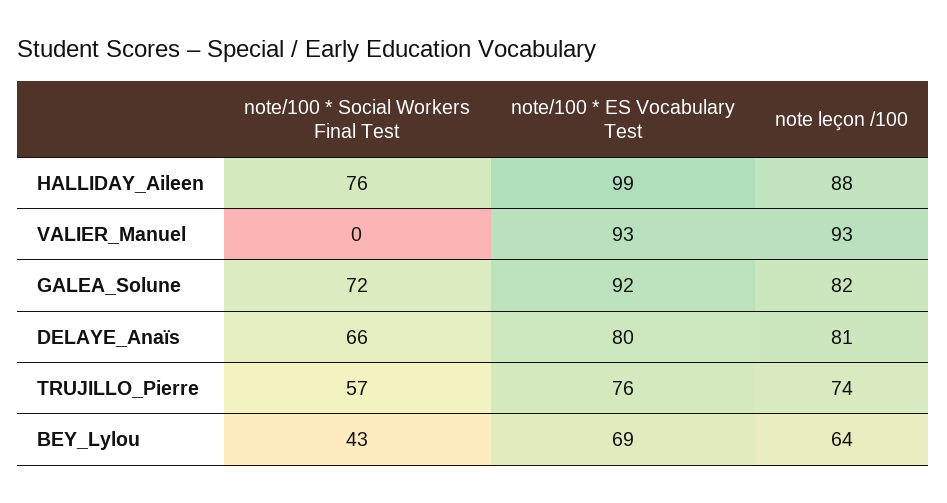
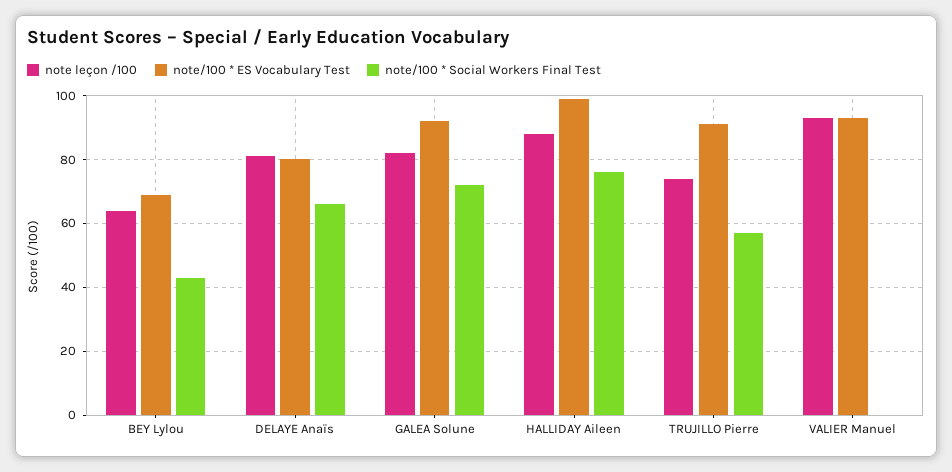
  {
    "note/100 * Social Workers Final Test": {
      "HALLIDAY_Aileen": 76,
      "VALIER_Manuel": 0,
      "GALEA_Solune": 72,
      "DELAYE_Anaïs": 66,
      "TRUJILLO_Pierre": 57,
      "BEY_Lylou": 43
    },
    "note/100 * ES Vocabulary Test": {
      "HALLIDAY_Aileen": 99,
      "VALIER_Manuel": 93,
      "GALEA_Solune": 92,
      "DELAYE_Anaïs": 80,
-     "TRUJILLO_Pierre": 76,
+     "TRUJILLO_Pierre": 90,
      "BEY_Lylou": 69
    },
    "note leçon /100": {
      "HALLIDAY_Aileen": 88,
      "VALIER_Manuel": 93,
      "GALEA_Solune": 82,
      "DELAYE_Anaïs": 81,
      "TRUJILLO_Pierre": 74,
      "BEY_Lylou": 64
    }
  }

